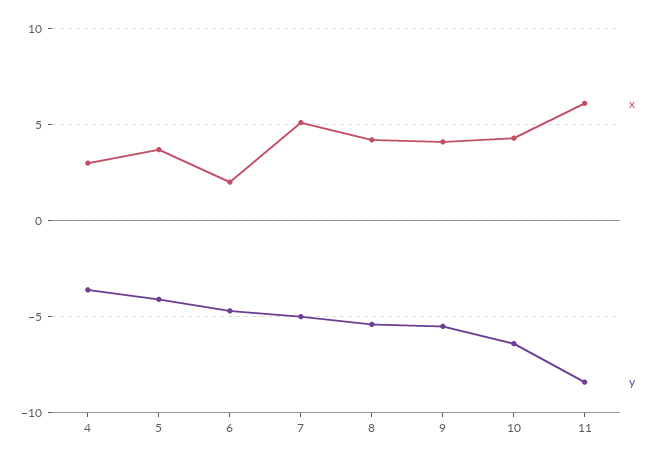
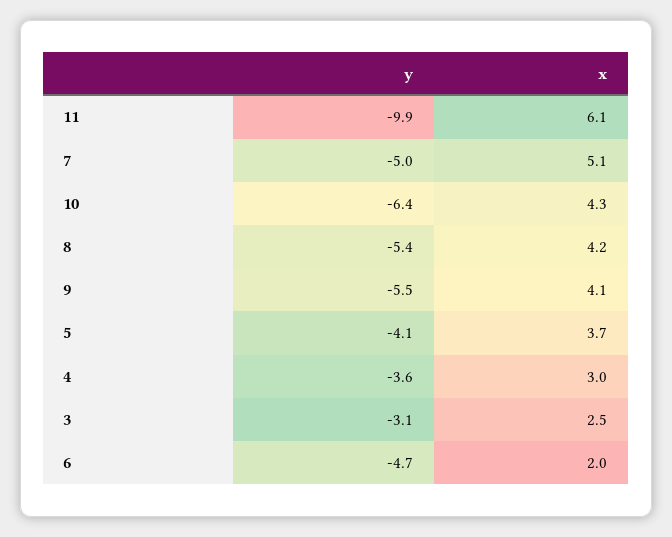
  {
    "x": {
      "4": 3,
      "5": 3.7,
      "6": 2,
      "7": 5.1,
      "8": 4.2,
      "9": 4.1,
      "10": 4.3,
-     "11": 6.1
+     "11": 6.1,
+     "3": 2.5
    },
    "y": {
      "4": -3.6,
      "5": -4.1,
      "6": -4.7,
      "7": -5,
      "8": -5.4,
      "9": -5.5,
      "10": -6.4,
-     "11": -8.5
+     "11": -9.9,
+     "3": -3.1
    }
  }

